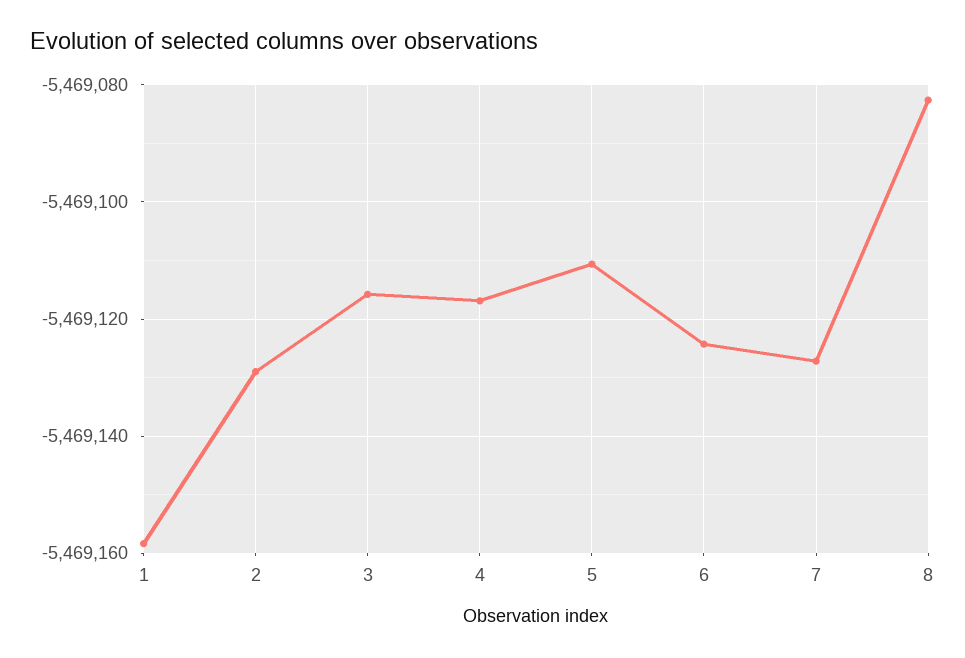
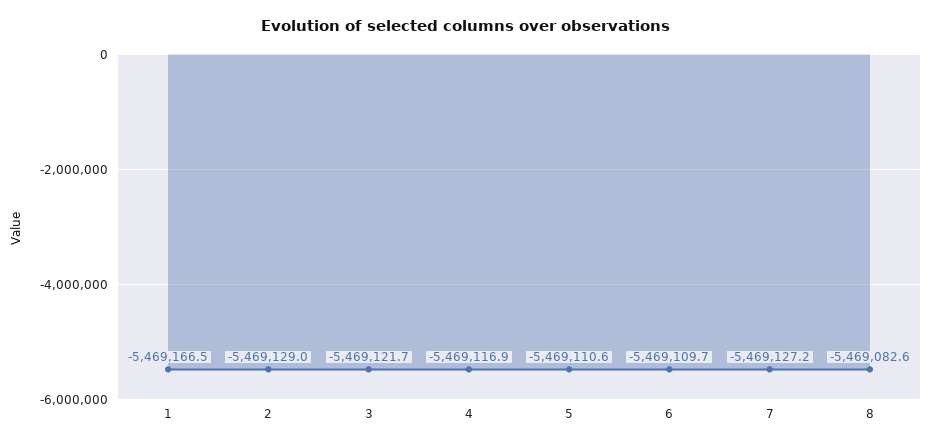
  {
-   "1": -5469158,
+   "1": -5469166.5,
    "2": -5469129,
-   "3": -5469116,
+   "3": -5469121.7,
    "4": -5469116.9,
    "5": -5469110.6,
-   "6": -5469124,
+   "6": -5469109.7,
    "7": -5469127.2,
    "8": -5469082.6
  }

